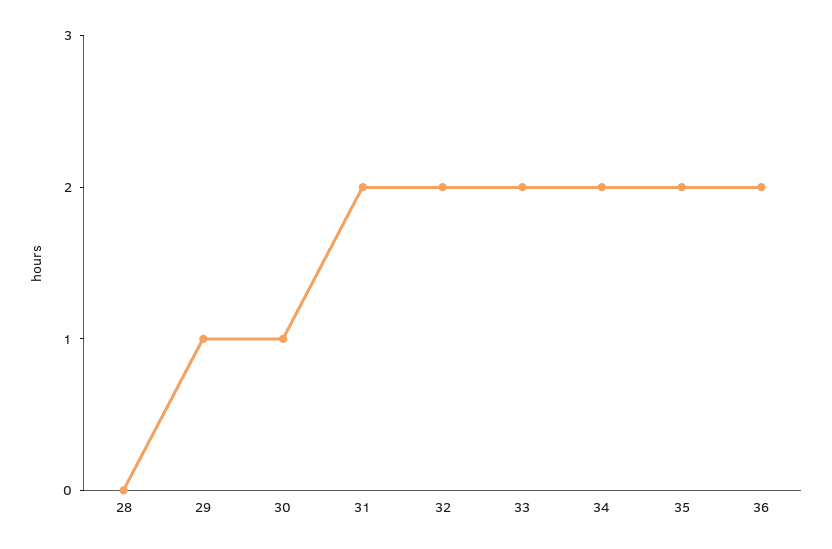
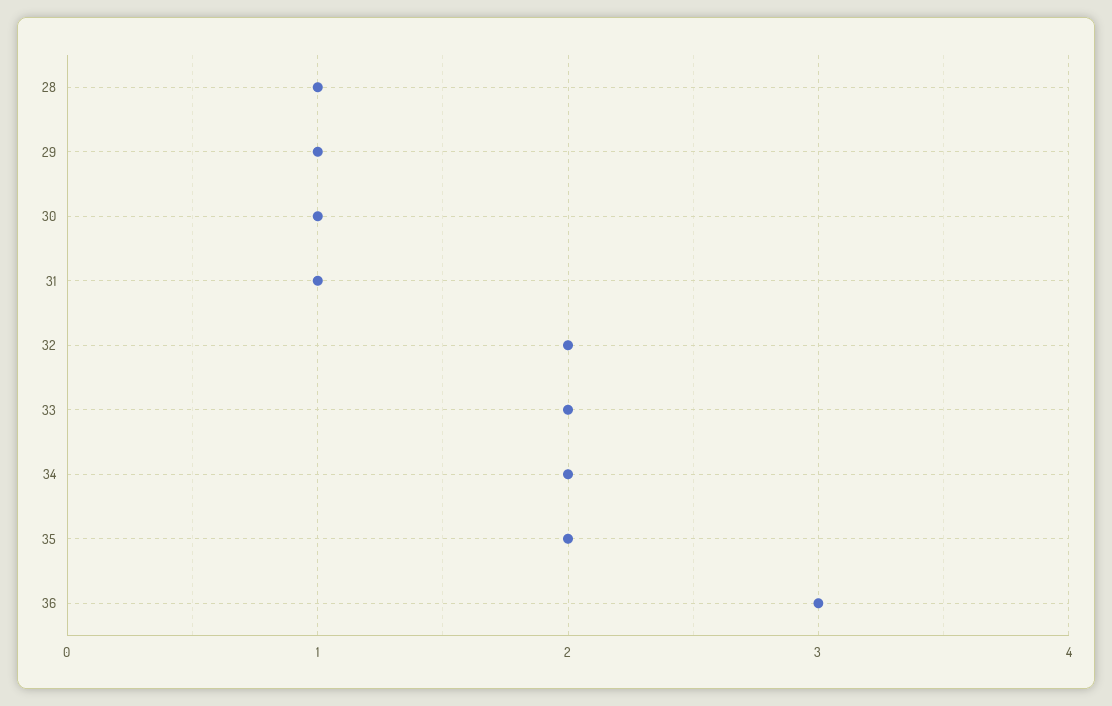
  {
-   "28": 0,
+   "28": 1,
    "29": 1,
    "30": 1,
-   "31": 2,
+   "31": 1,
    "32": 2,
    "33": 2,
    "34": 2,
    "35": 2,
-   "36": 2
+   "36": 3
  }

